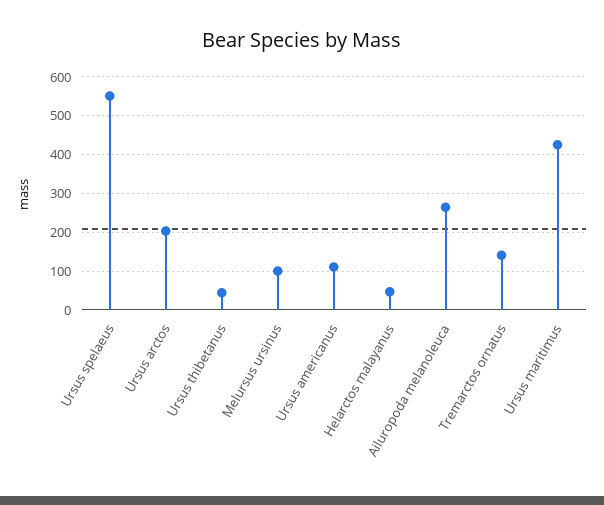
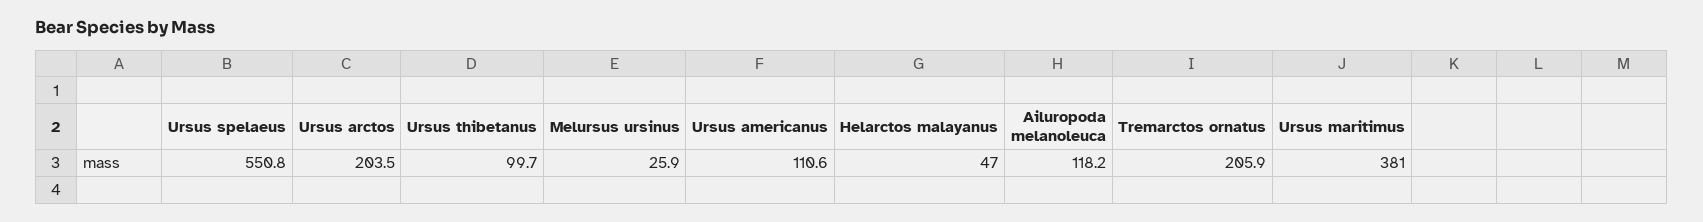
  {
    "Ursus spelaeus": 550.8,
    "Ursus arctos": 203.5,
-   "Ursus thibetanus": 40,
+   "Ursus thibetanus": 99.7,
-   "Melursus ursinus": 100,
+   "Melursus ursinus": 25.9,
    "Ursus americanus": 110.6,
    "Helarctos malayanus": 47,
-   "Ailuropoda melanoleuca": 260,
+   "Ailuropoda melanoleuca": 118.2,
-   "Tremarctos ornatus": 140,
+   "Tremarctos ornatus": 205.9,
-   "Ursus maritimus": 420
+   "Ursus maritimus": 381
  }

